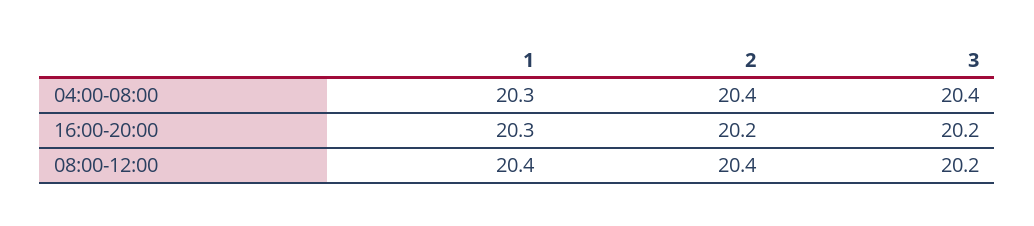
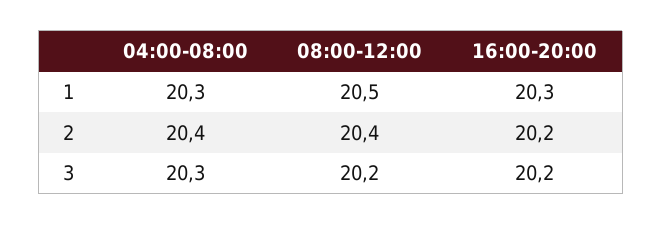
  {
    "1": {
      "04:00-08:00": 20.3,
      "16:00-20:00": 20.3,
-     "08:00-12:00": 20.4
+     "08:00-12:00": 20.5
    },
    "2": {
      "04:00-08:00": 20.4,
      "16:00-20:00": 20.2,
      "08:00-12:00": 20.4
    },
    "3": {
-     "04:00-08:00": 20.4,
+     "04:00-08:00": 20.3,
      "16:00-20:00": 20.2,
      "08:00-12:00": 20.2
    }
  }

